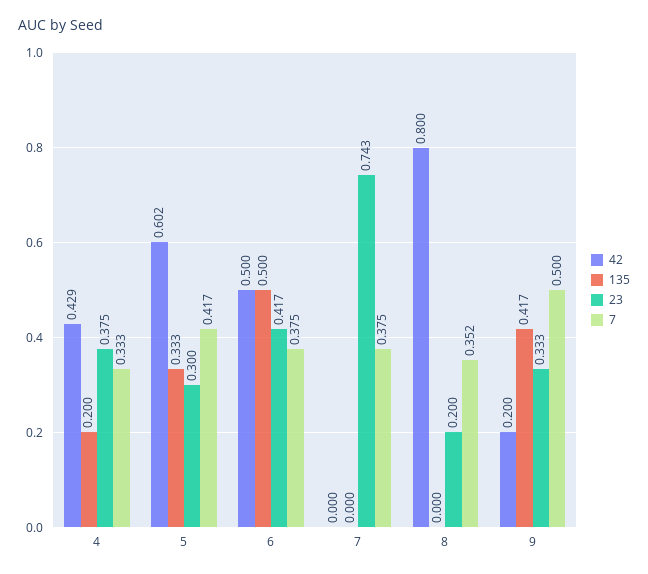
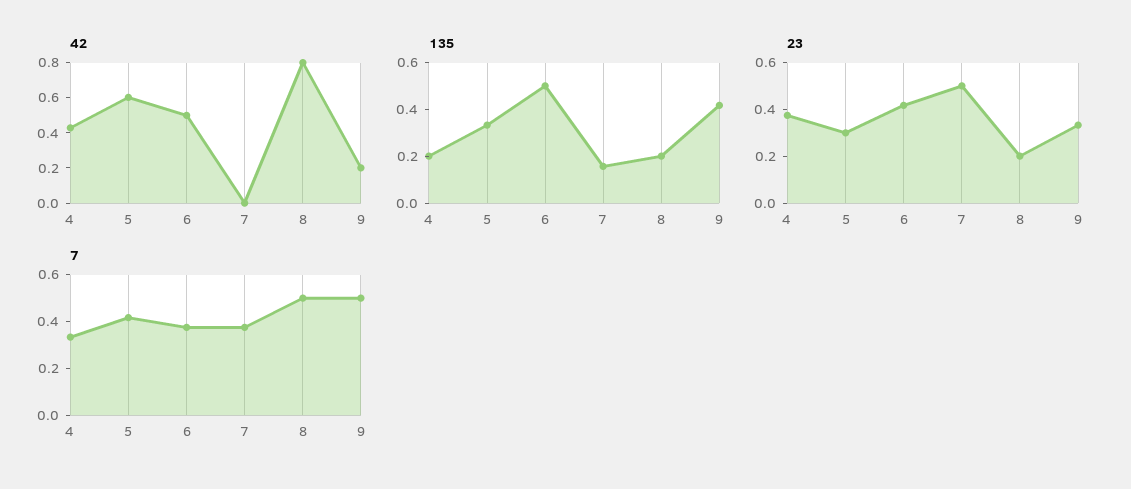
  {
    "42": {
      "4": 0.429,
      "5": 0.602,
      "6": 0.5,
      "7": 0,
      "8": 0.8,
      "9": 0.2
    },
    "135": {
      "4": 0.2,
      "5": 0.333,
      "6": 0.5,
-     "7": 0,
+     "7": 0.15,
-     "8": 0,
+     "8": 0.2,
      "9": 0.417
    },
    "23": {
      "4": 0.375,
      "5": 0.3,
      "6": 0.417,
-     "7": 0.743,
+     "7": 0.5,
      "8": 0.2,
      "9": 0.333
    },
    "7": {
      "4": 0.333,
      "5": 0.417,
      "6": 0.375,
      "7": 0.375,
-     "8": 0.352,
+     "8": 0.5,
      "9": 0.5
    }
  }

